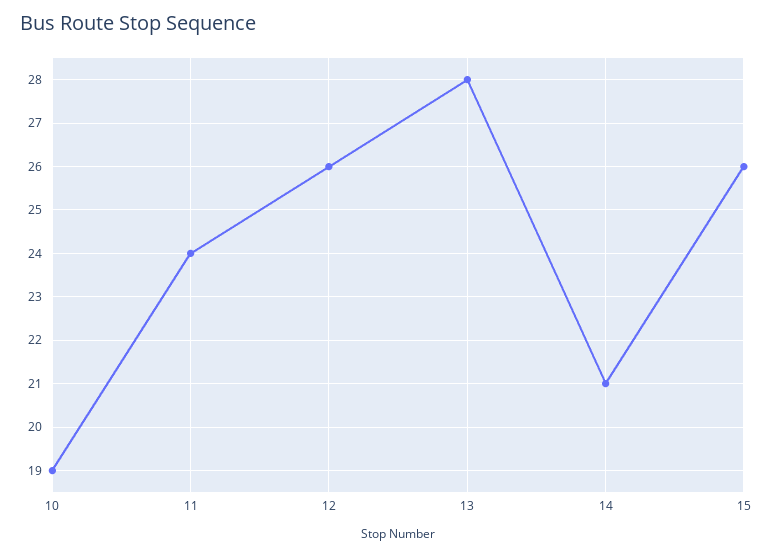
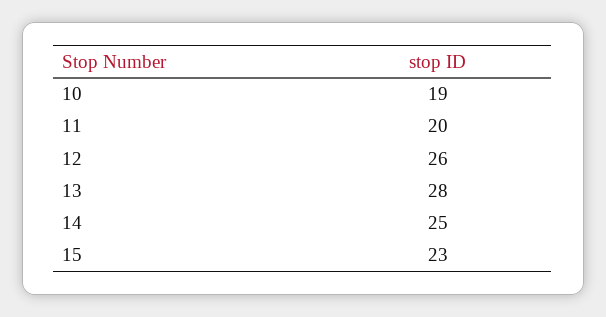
  {
    "10": 19,
-   "11": 24,
+   "11": 20,
    "12": 26,
    "13": 28,
-   "14": 21,
+   "14": 25,
-   "15": 26
+   "15": 23
  }

